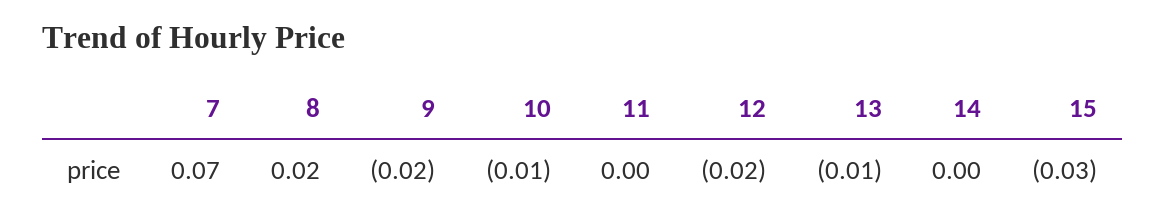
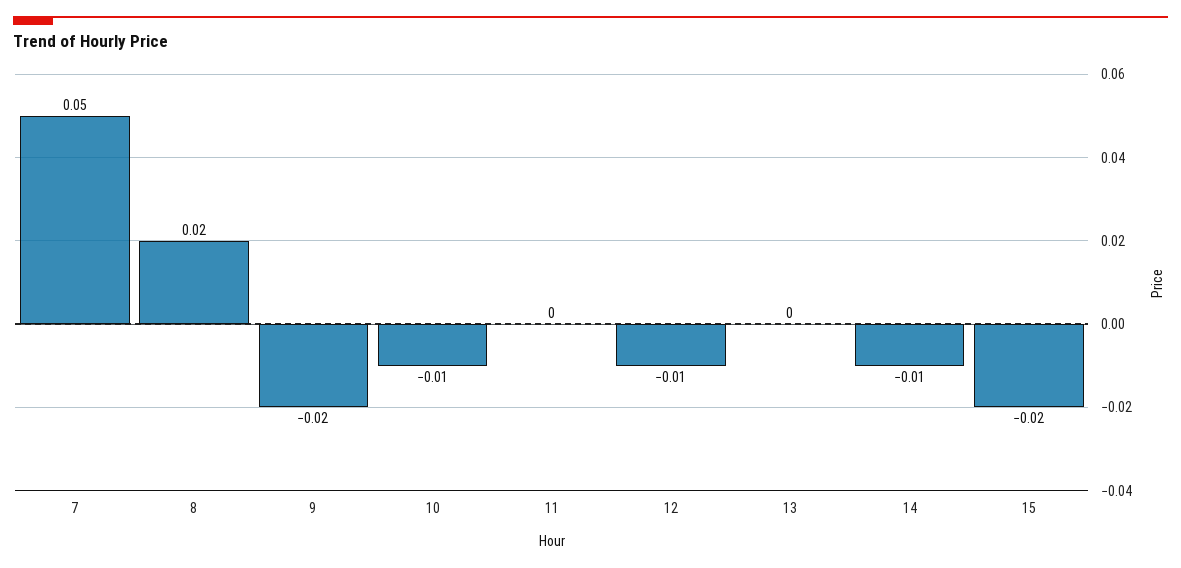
  {
-   "7": 0.07,
+   "7": 0.05,
    "8": 0.02,
    "9": -0.02,
    "10": -0.01,
    "11": 0,
-   "12": -0.02,
+   "12": -0.01,
-   "13": -0.01,
+   "13": 0,
-   "14": 0,
+   "14": -0.01,
-   "15": -0.03
+   "15": -0.02
  }

